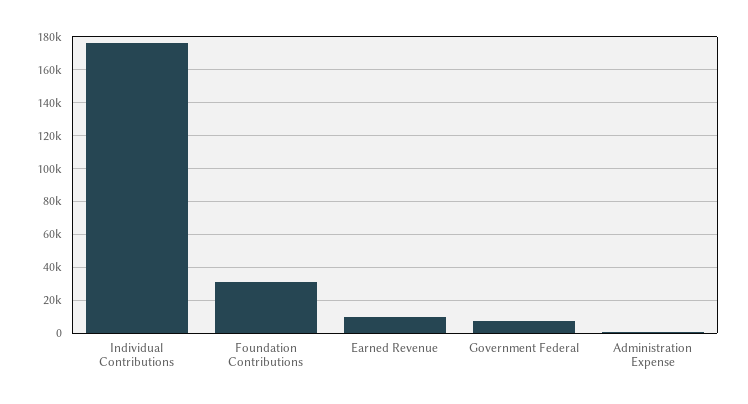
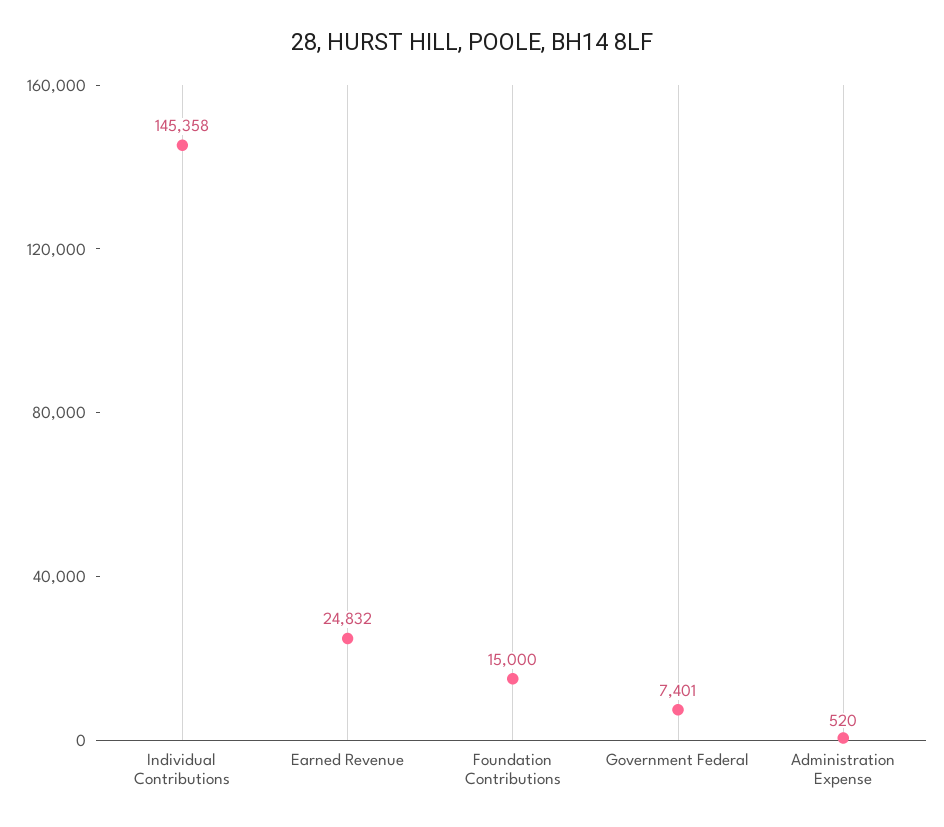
  {
-   "Individual Contributions": 175000,
+   "Individual Contributions": 145358,
-   "Foundation Contributions": 30000,
+   "Foundation Contributions": 15000,
-   "Earned Revenue": 10000,
+   "Earned Revenue": 24832,
    "Government Federal": 7401,
    "Administration Expense": 520
  }

